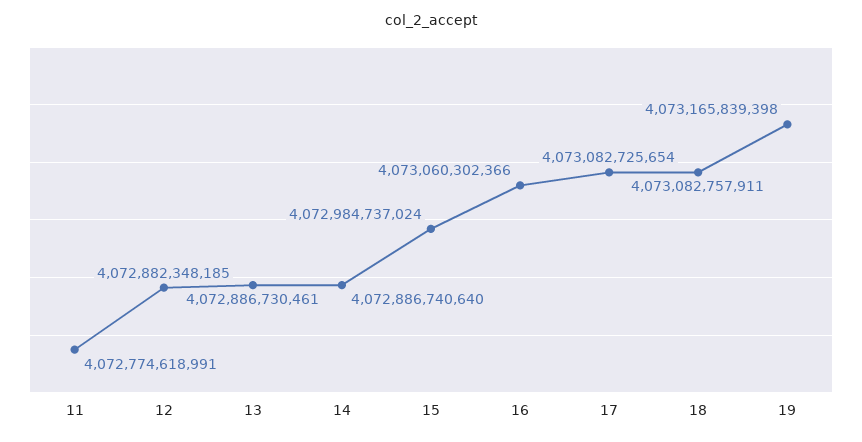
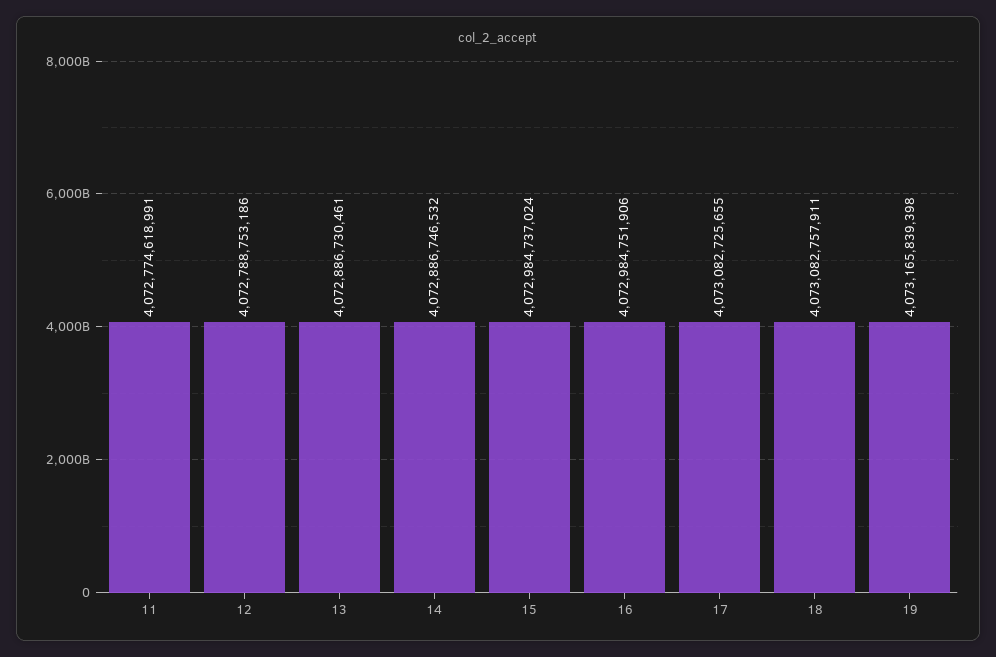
  {
    "11": 4072774618991,
-   "12": 4072882348185,
+   "12": 4072788753186,
    "13": 4072886730461,
-   "14": 4072886740640,
+   "14": 4072886746532,
    "15": 4072984737024,
-   "16": 4073060302366,
+   "16": 4072984751906,
-   "17": 4073082725654,
+   "17": 4073082725655,
    "18": 4073082757911,
    "19": 4073165839398
  }

